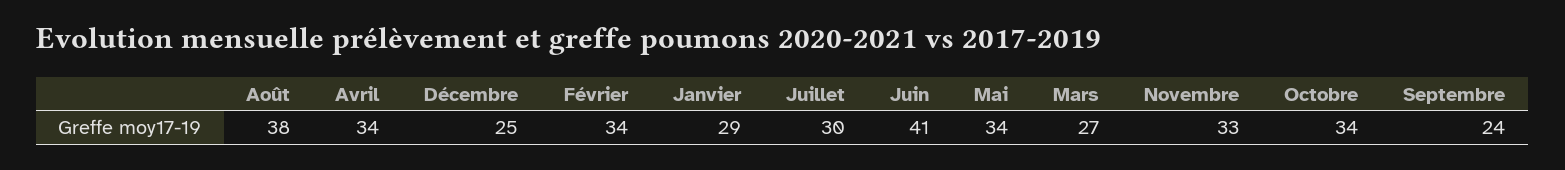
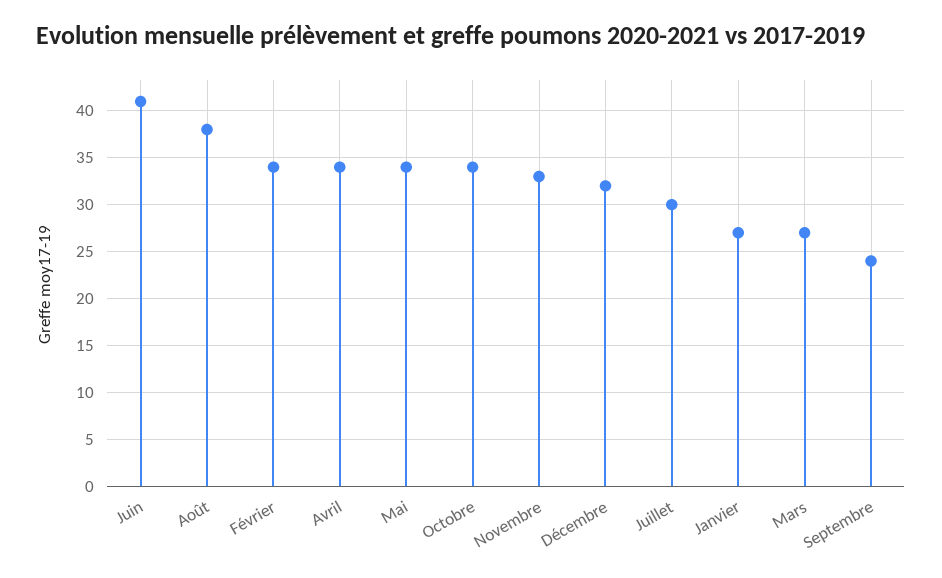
  {
    "Août": 38,
    "Avril": 34,
-   "Décembre": 25,
+   "Décembre": 32,
    "Février": 34,
-   "Janvier": 29,
+   "Janvier": 27,
    "Juillet": 30,
    "Juin": 41,
    "Mai": 34,
    "Mars": 27,
    "Novembre": 33,
    "Octobre": 34,
    "Septembre": 24
  }

